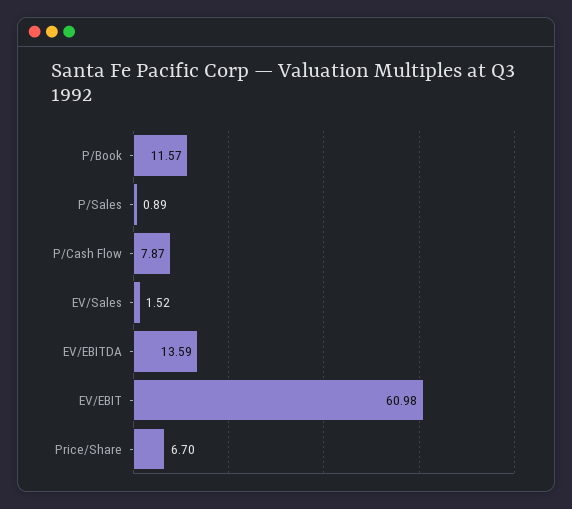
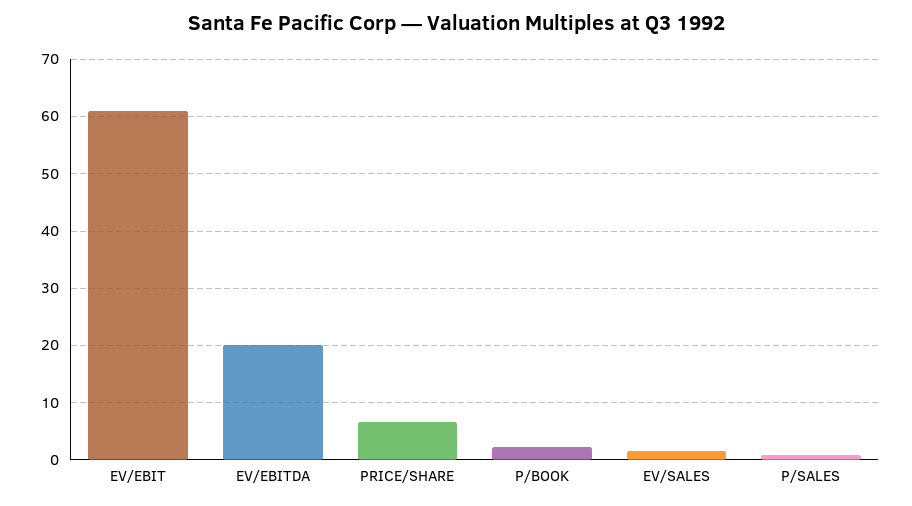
  {
-   "P/Book": 11.57,
+   "P/Book": 2,
    "P/Sales": 0.89,
-   "P/Cash Flow": 7.87,
    "EV/Sales": 1.52,
-   "EV/EBITDA": 13.59,
+   "EV/EBITDA": 20,
    "EV/EBIT": 60.98,
    "Price/Share": 6.7
  }

